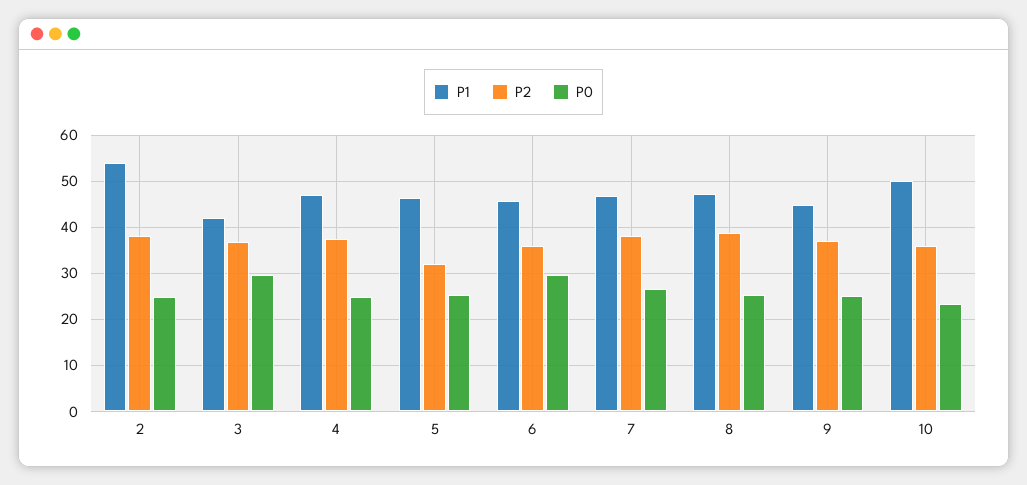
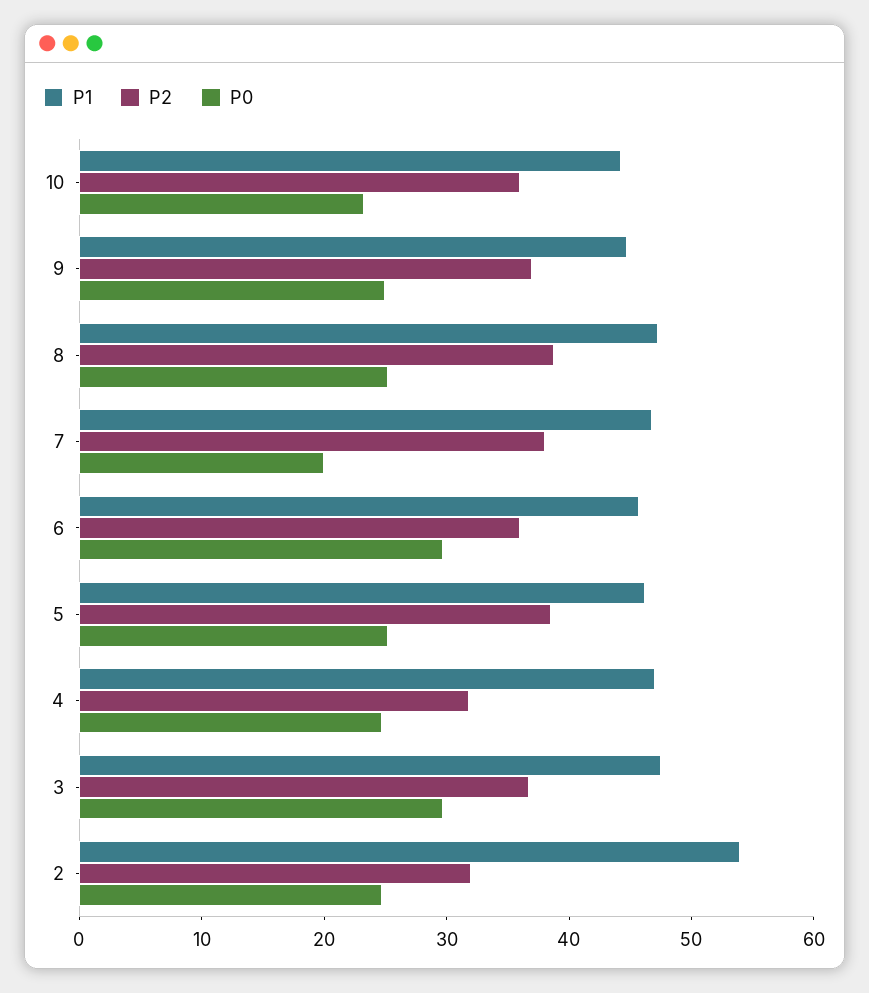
  {
    "P1": {
      "2": 54,
-     "3": 42,
+     "3": 48,
      "4": 48,
      "5": 46,
      "6": 46,
      "7": 46,
      "8": 48,
      "9": 44,
-     "10": 50
+     "10": 44
    },
    "P2": {
-     "2": 38,
+     "2": 32,
      "3": 36,
-     "4": 38,
+     "4": 32,
-     "5": 32,
+     "5": 38,
      "6": 36,
      "7": 38,
      "8": 38,
      "9": 38,
      "10": 36
    },
    "P0": {
      "2": 24,
      "3": 30,
      "4": 24,
      "5": 26,
      "6": 30,
-     "7": 26,
+     "7": 20,
      "8": 26,
      "9": 26,
      "10": 24
    }
  }

